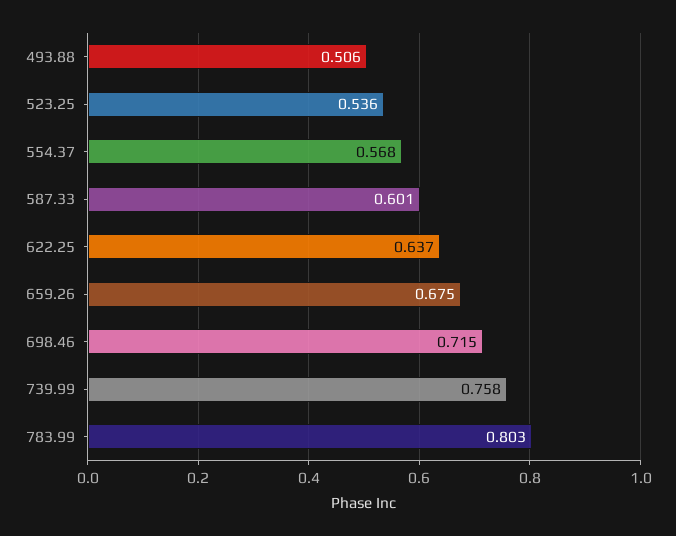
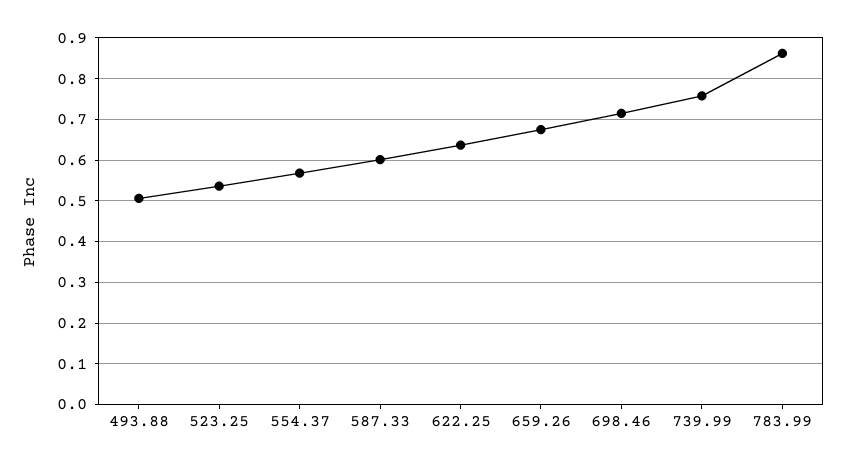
  {
    "493.88": 0.506,
    "523.25": 0.536,
    "554.37": 0.568,
    "587.33": 0.601,
    "622.25": 0.637,
    "659.26": 0.675,
    "698.46": 0.715,
    "739.99": 0.758,
-   "783.99": 0.803
+   "783.99": 0.86
  }

